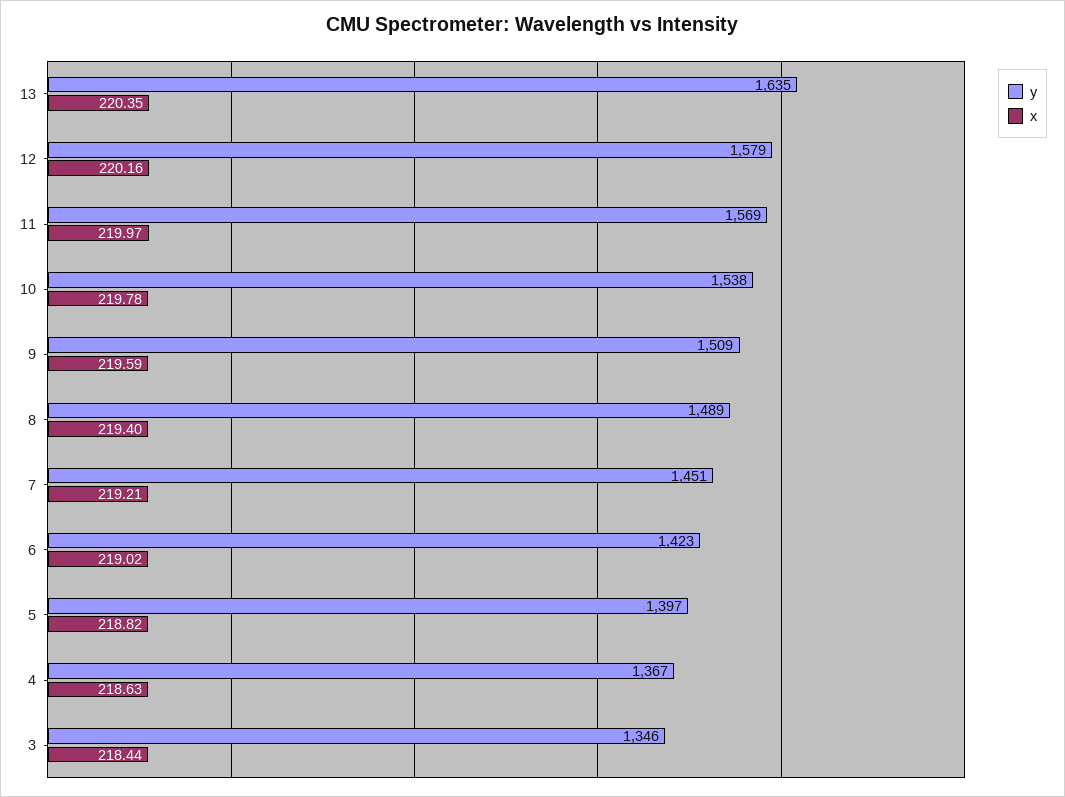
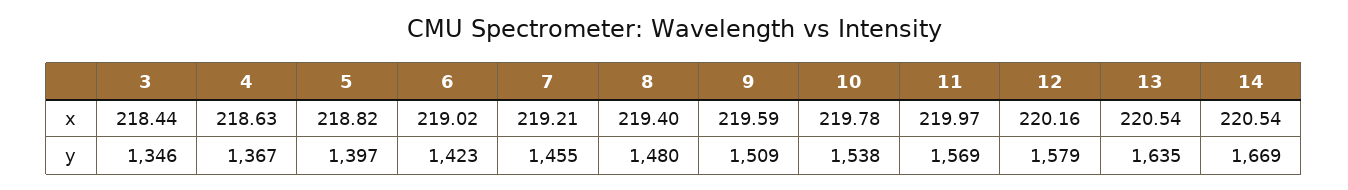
  {
    "y": {
      "13": 1635,
      "12": 1579,
      "11": 1569,
      "10": 1538,
      "9": 1509,
-     "8": 1489,
+     "8": 1480,
-     "7": 1451,
+     "7": 1455,
      "6": 1423,
      "5": 1397,
      "4": 1367,
-     "3": 1346
+     "3": 1346,
+     "14": 1669
    },
    "x": {
-     "13": 220.35,
+     "13": 220.54,
      "12": 220.16,
      "11": 219.97,
      "10": 219.78,
      "9": 219.59,
      "8": 219.4,
      "7": 219.21,
      "6": 219.02,
      "5": 218.82,
      "4": 218.63,
-     "3": 218.44
+     "3": 218.44,
+     "14": 220.54
    }
  }

